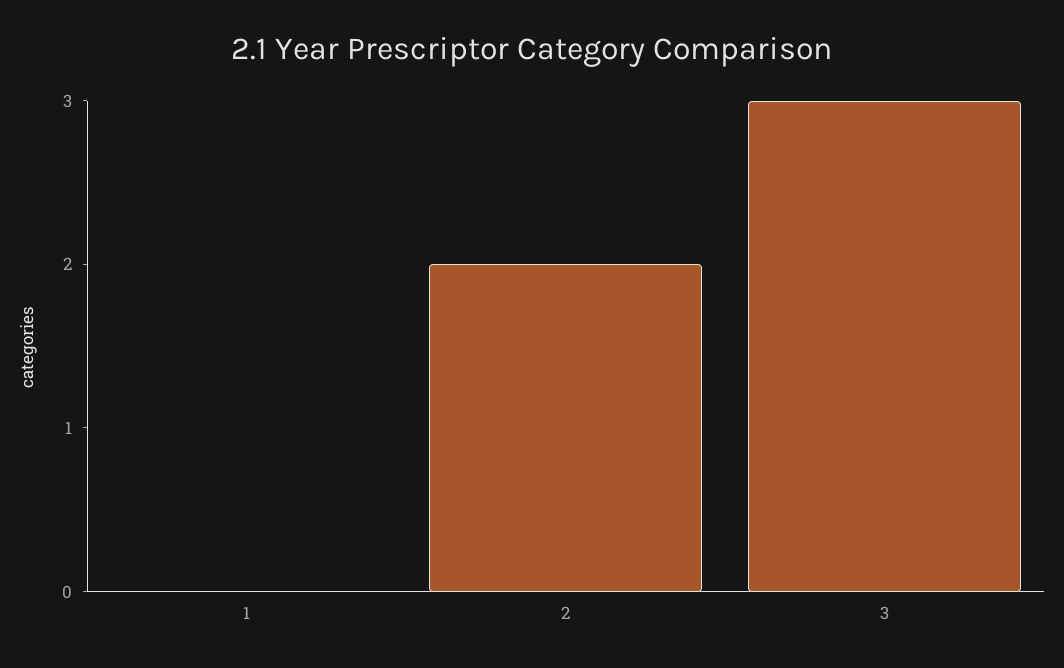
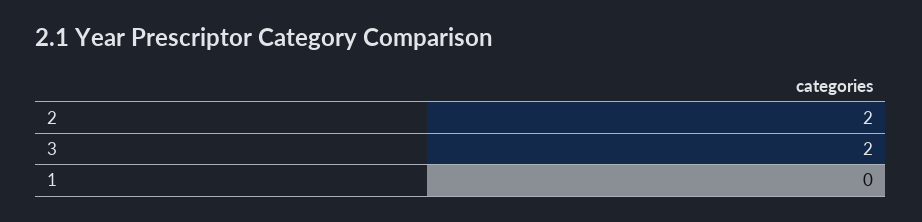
  {
    "1": 0,
    "2": 2,
-   "3": 3
+   "3": 2
  }

